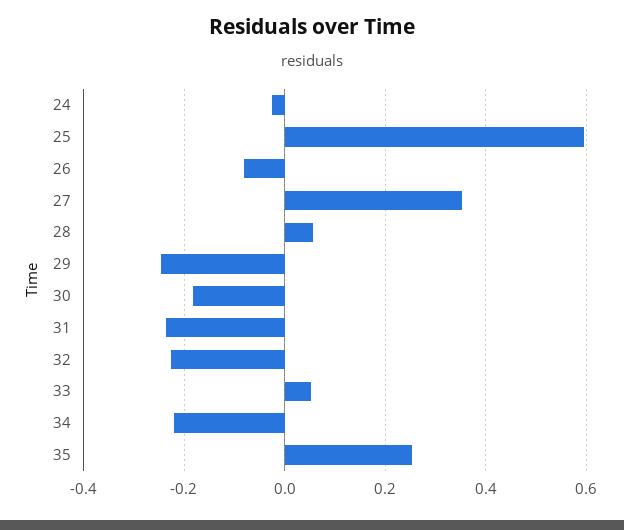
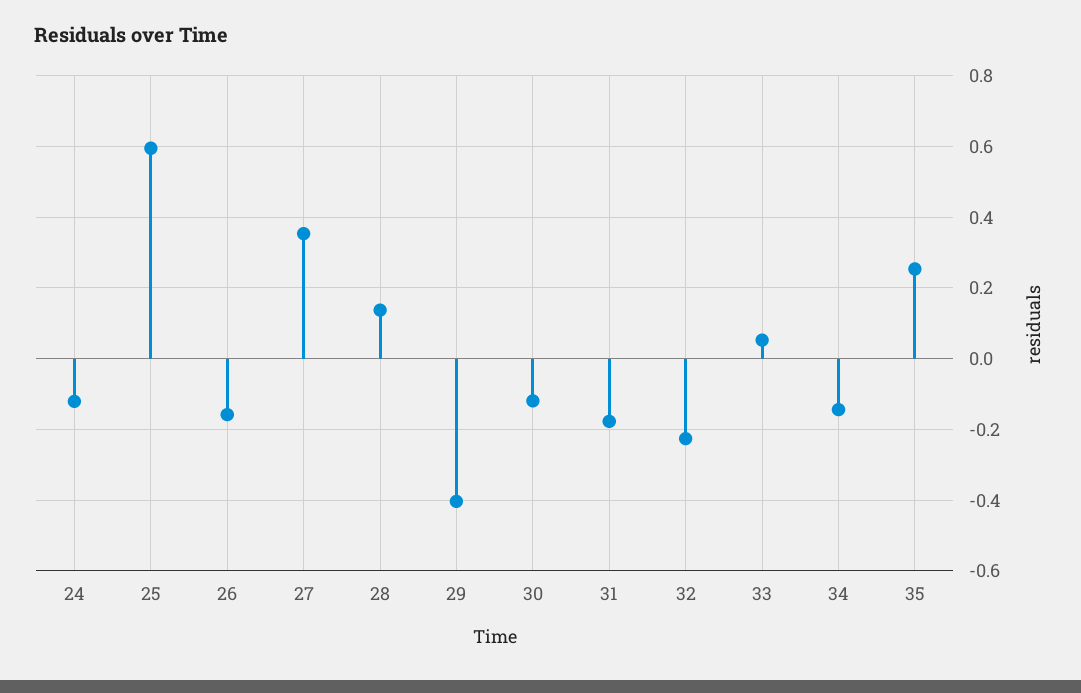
  {
-   "24": -0.02,
+   "24": -0.12,
    "25": 0.6,
-   "26": -0.08,
+   "26": -0.16,
    "27": 0.36,
-   "28": 0.06,
+   "28": 0.14,
-   "29": -0.24,
+   "29": -0.4,
-   "30": -0.18,
+   "30": -0.12,
-   "31": -0.24,
+   "31": -0.18,
    "32": -0.22,
    "33": 0.06,
-   "34": -0.22,
+   "34": -0.14,
    "35": 0.26
  }

